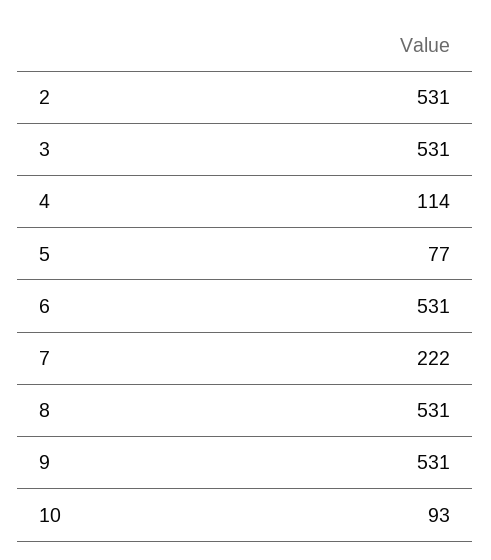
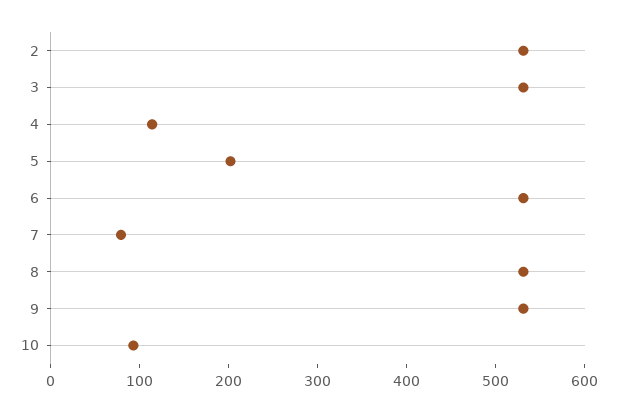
  {
    "2": 531,
    "3": 531,
    "4": 114,
-   "5": 77,
+   "5": 200,
    "6": 531,
-   "7": 222,
+   "7": 80,
    "8": 531,
    "9": 531,
    "10": 93
  }

